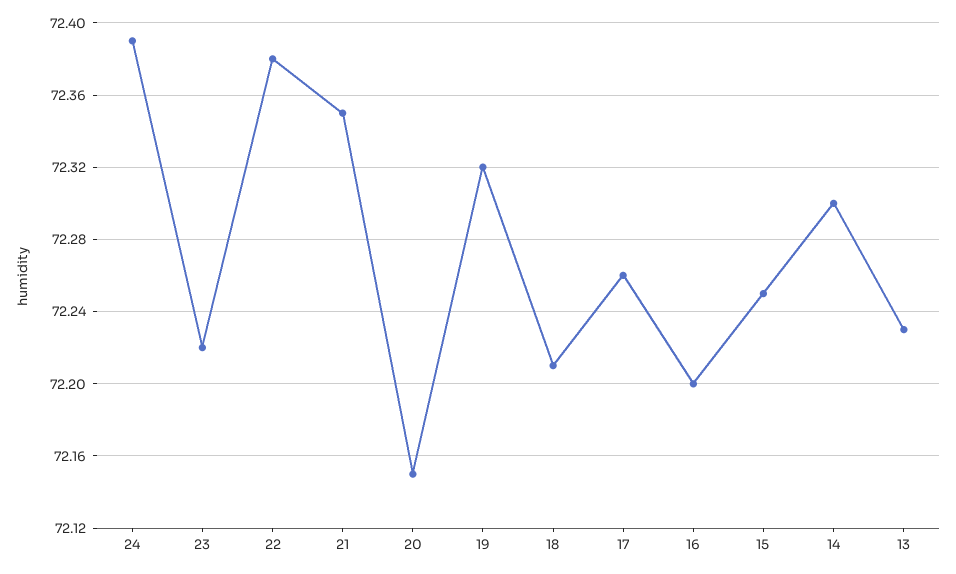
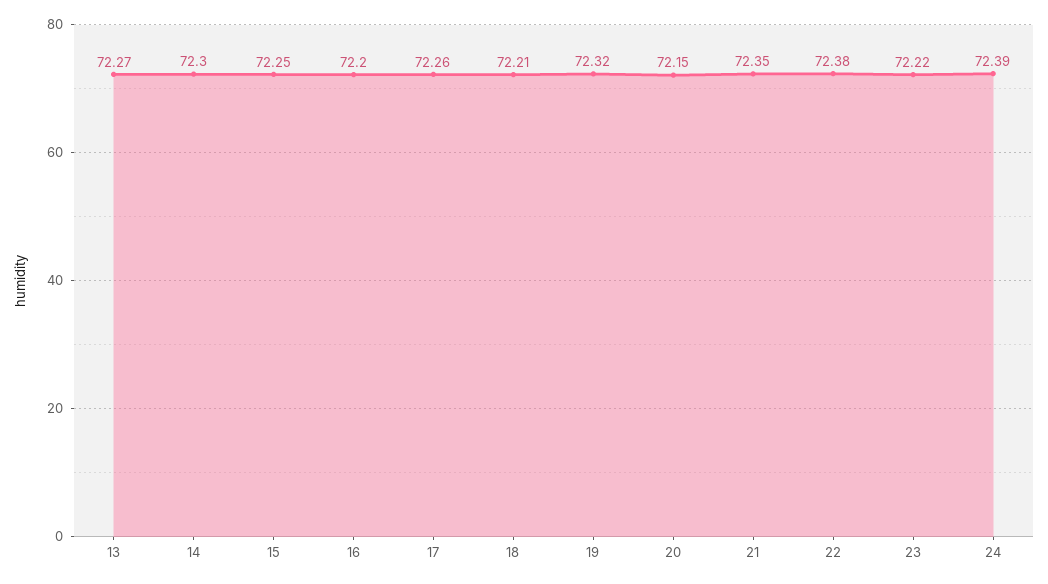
  {
    "24": 72.39,
    "23": 72.22,
    "22": 72.38,
    "21": 72.35,
    "20": 72.15,
    "19": 72.32,
    "18": 72.21,
    "17": 72.26,
    "16": 72.2,
    "15": 72.25,
    "14": 72.3,
-   "13": 72.23
+   "13": 72.27
  }

